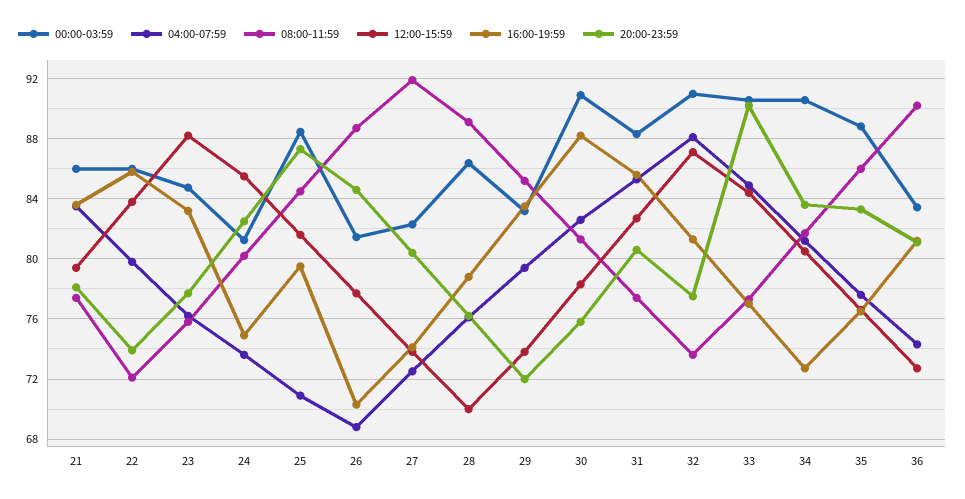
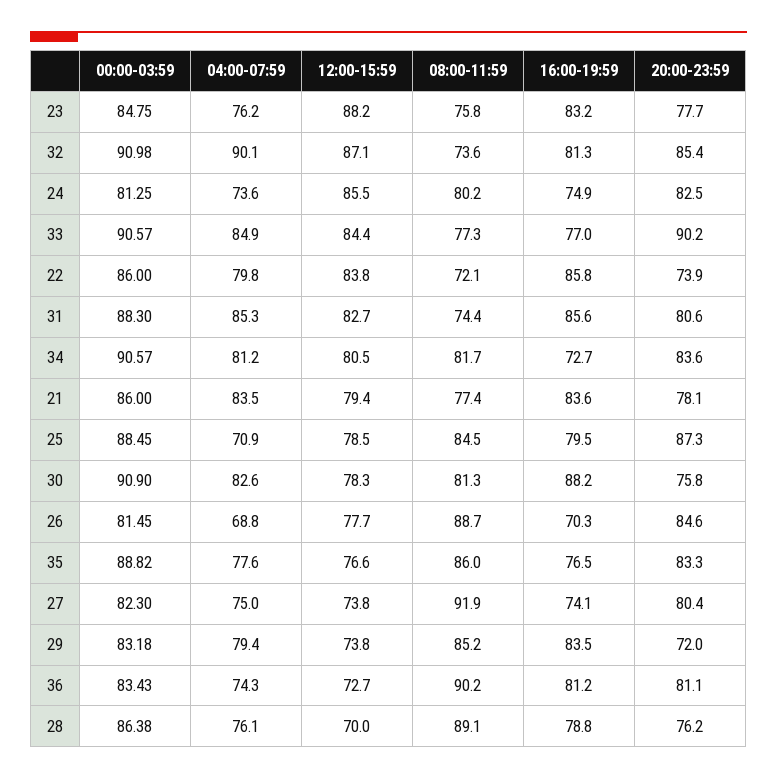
  {
    "00:00-03:59": {
      "21": 86,
      "22": 86,
      "23": 84.75,
      "24": 81.25,
      "25": 88.45,
      "26": 81.45,
      "27": 82.3,
      "28": 86.38,
      "29": 83.18,
      "30": 90.9,
      "31": 88.3,
      "32": 90.98,
      "33": 90.57,
      "34": 90.57,
      "35": 88.82,
      "36": 83.43
    },
    "04:00-07:59": {
      "21": 83.5,
      "22": 79.8,
      "23": 76.2,
      "24": 73.6,
      "25": 70.9,
      "26": 68.8,
-     "27": 72.5,
+     "27": 75,
      "28": 76.1,
      "29": 79.4,
      "30": 82.6,
      "31": 85.3,
-     "32": 88,
+     "32": 90.1,
      "33": 84.9,
      "34": 81.2,
      "35": 77.6,
      "36": 74.3
    },
    "08:00-11:59": {
      "21": 77.4,
      "22": 72.1,
      "23": 75.8,
      "24": 80.2,
      "25": 84.5,
      "26": 88.7,
      "27": 91.9,
      "28": 89.1,
      "29": 85.2,
      "30": 81.3,
-     "31": 77.5,
+     "31": 74.4,
      "32": 73.6,
      "33": 77.3,
      "34": 81.7,
      "35": 86,
      "36": 90.2
    },
    "12:00-15:59": {
      "21": 79.4,
      "22": 83.8,
      "23": 88.2,
      "24": 85.5,
-     "25": 81.5,
+     "25": 78.5,
      "26": 77.7,
      "27": 73.8,
      "28": 70,
      "29": 73.8,
      "30": 78.3,
      "31": 82.7,
      "32": 87.1,
      "33": 84.4,
      "34": 80.5,
      "35": 76.6,
      "36": 72.7
    },
    "16:00-19:59": {
      "21": 83.6,
      "22": 85.8,
      "23": 83.2,
      "24": 74.9,
      "25": 79.5,
      "26": 70.3,
      "27": 74.1,
      "28": 78.8,
      "29": 83.5,
      "30": 88.2,
      "31": 85.6,
      "32": 81.3,
      "33": 77,
      "34": 72.7,
      "35": 76.5,
      "36": 81.2
    },
    "20:00-23:59": {
      "21": 78.1,
      "22": 73.9,
      "23": 77.7,
      "24": 82.5,
      "25": 87.3,
      "26": 84.6,
      "27": 80.4,
      "28": 76.2,
      "29": 72,
      "30": 75.8,
      "31": 80.6,
-     "32": 77.5,
+     "32": 85.4,
      "33": 90.2,
      "34": 83.6,
      "35": 83.3,
      "36": 81.1
    }
  }

